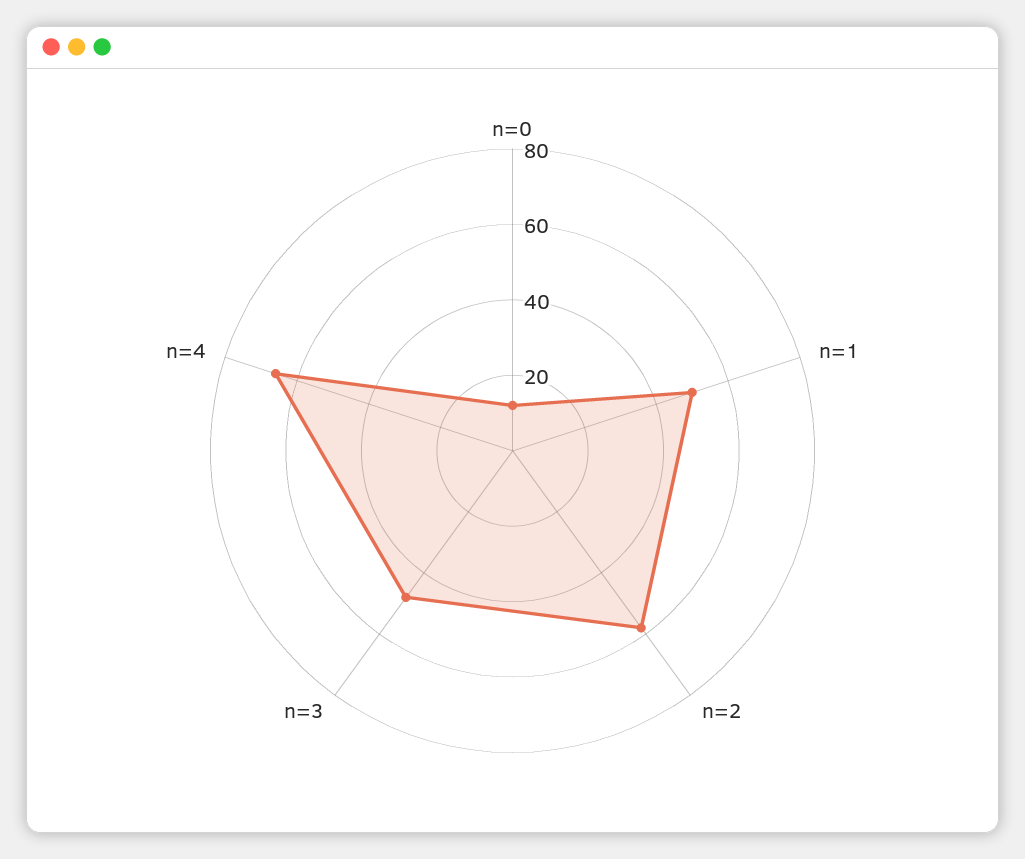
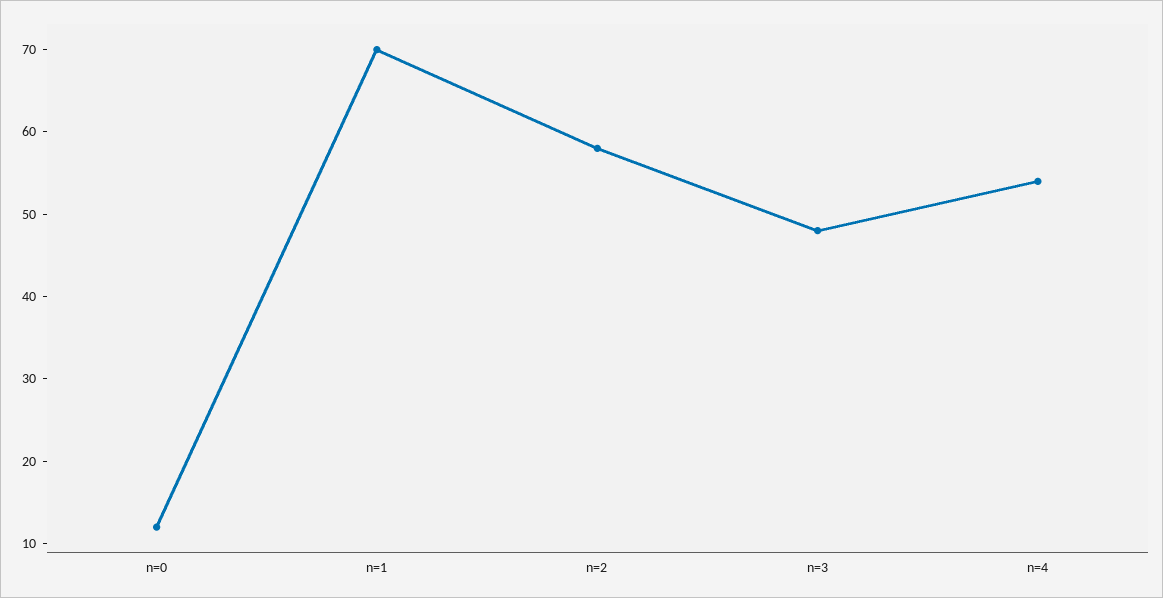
  {
    "n=0": 12,
-   "n=1": 50,
+   "n=1": 70,
    "n=2": 58,
    "n=3": 48,
-   "n=4": 65
+   "n=4": 54
  }

